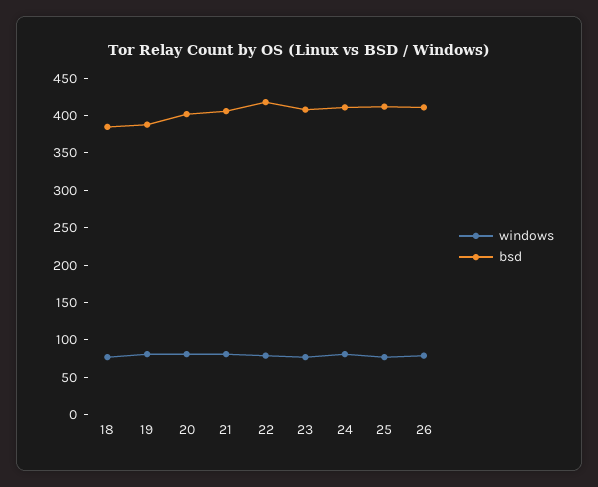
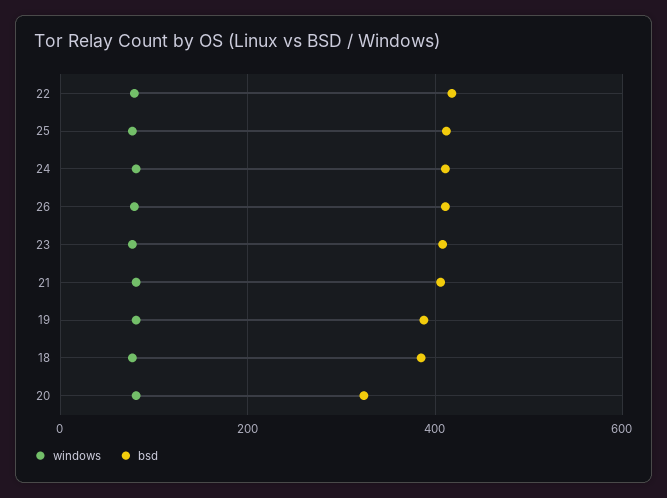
  {
    "windows": {
      "18": 80,
      "19": 80,
      "20": 80,
      "21": 80,
      "22": 80,
      "23": 80,
      "24": 80,
      "25": 80,
      "26": 80
    },
    "bsd": {
      "18": 380,
      "19": 380,
-     "20": 400,
+     "20": 320,
      "21": 400,
      "22": 420,
      "23": 400,
      "24": 420,
      "25": 420,
      "26": 420
    }
  }

